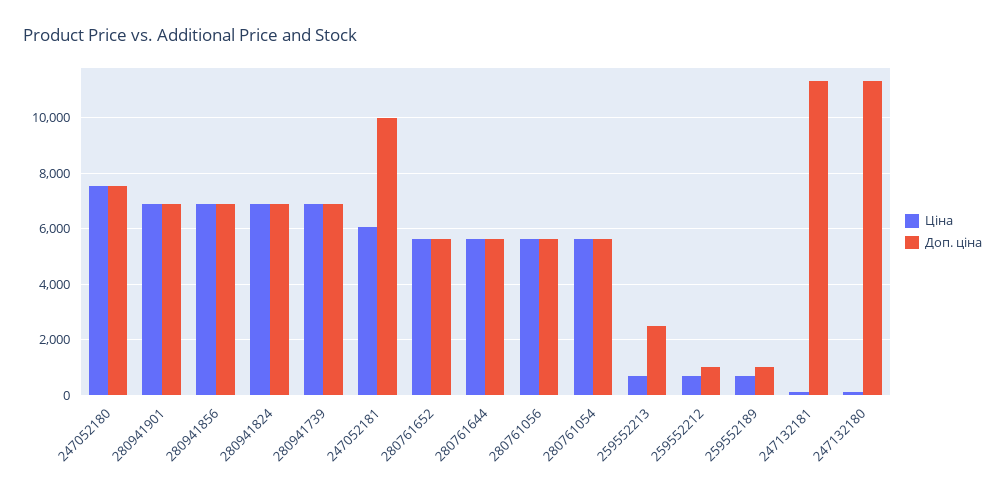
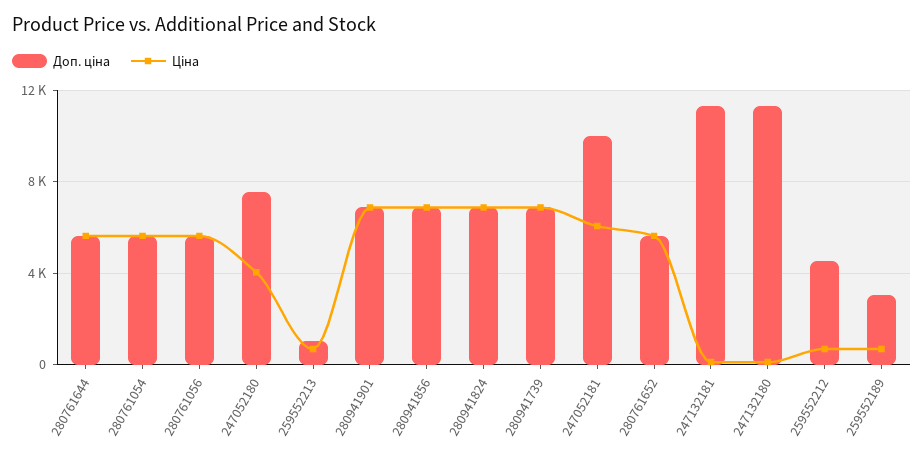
  {
    "Ціна": {
-     "247052180": 7500,
+     "247052180": 4000,
      "280941901": 7000,
      "280941856": 7000,
      "280941824": 7000,
      "280941739": 7000,
      "247052181": 6000,
      "280761652": 5750,
      "280761644": 5750,
      "280761056": 5750,
      "280761054": 5750,
      "259552213": 750,
      "259552212": 750,
      "259552189": 750,
      "247132181": 0,
      "247132180": 0
    },
    "Доп. ціна": {
      "247052180": 7500,
      "280941901": 7000,
      "280941856": 7000,
      "280941824": 7000,
      "280941739": 7000,
      "247052181": 10000,
      "280761652": 5750,
      "280761644": 5750,
      "280761056": 5750,
      "280761054": 5750,
-     "259552213": 2500,
+     "259552213": 1000,
-     "259552212": 1000,
+     "259552212": 4500,
-     "259552189": 1000,
+     "259552189": 3000,
      "247132181": 11250,
      "247132180": 11250
    }
  }

